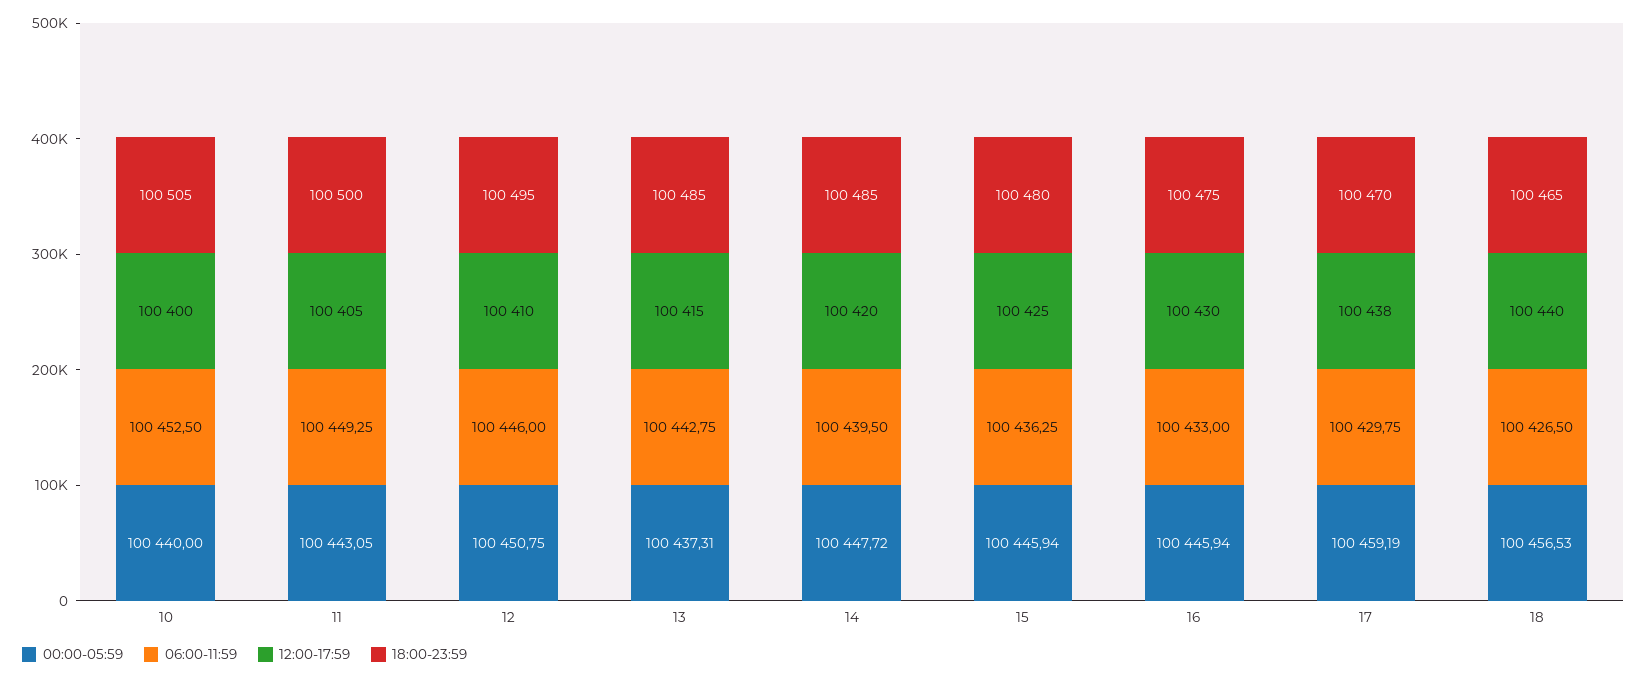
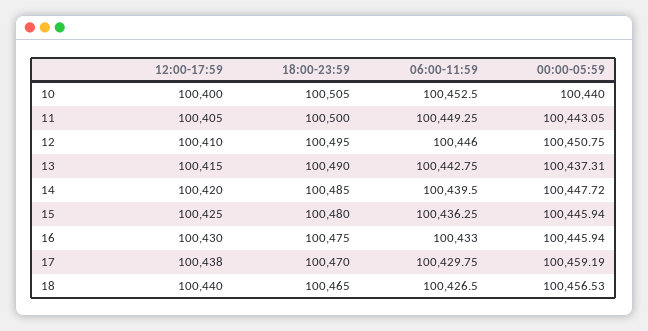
  {
    "00:00-05:59": {
      "10": 100440,
      "11": 100443.05,
      "12": 100450.75,
      "13": 100437.31,
      "14": 100447.72,
      "15": 100445.94,
      "16": 100445.94,
      "17": 100459.19,
      "18": 100456.53
    },
    "06:00-11:59": {
      "10": 100452.5,
      "11": 100449.25,
      "12": 100446,
      "13": 100442.75,
      "14": 100439.5,
      "15": 100436.25,
      "16": 100433,
      "17": 100429.75,
      "18": 100426.5
    },
    "12:00-17:59": {
      "10": 100400,
      "11": 100405,
      "12": 100410,
      "13": 100415,
      "14": 100420,
      "15": 100425,
      "16": 100430,
      "17": 100438,
      "18": 100440
    },
    "18:00-23:59": {
      "10": 100505,
      "11": 100500,
      "12": 100495,
-     "13": 100485,
+     "13": 100490,
      "14": 100485,
      "15": 100480,
      "16": 100475,
      "17": 100470,
      "18": 100465
    }
  }

